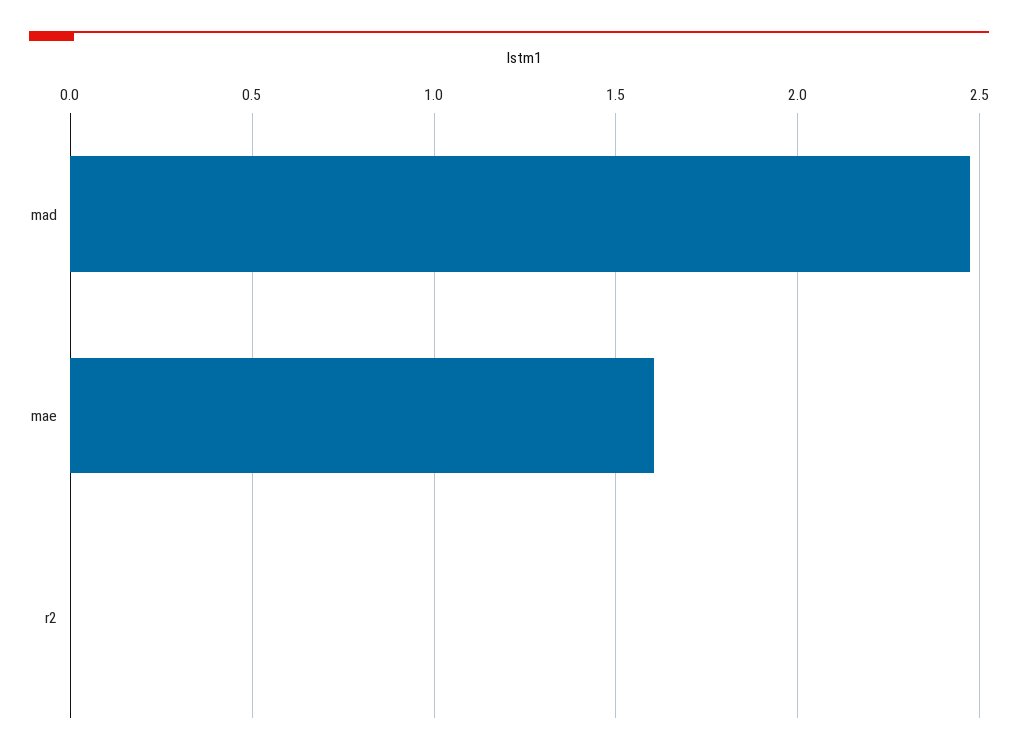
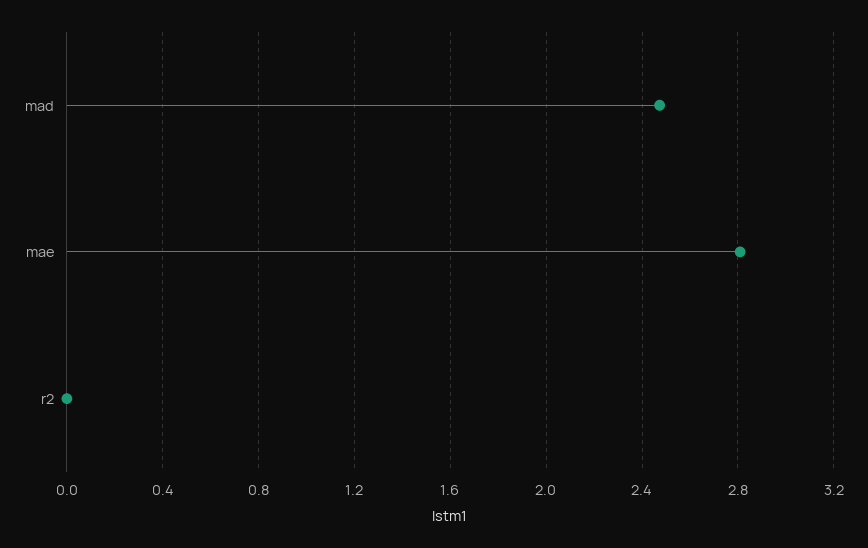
  {
    "mad": 2.45,
-   "mae": 1.6,
+   "mae": 2.8,
    "r2": 0
  }

